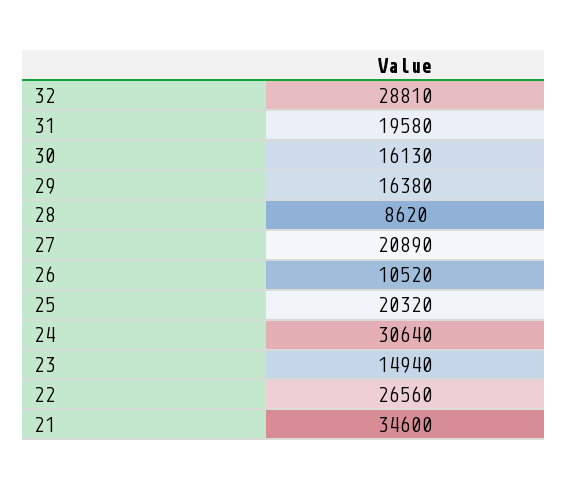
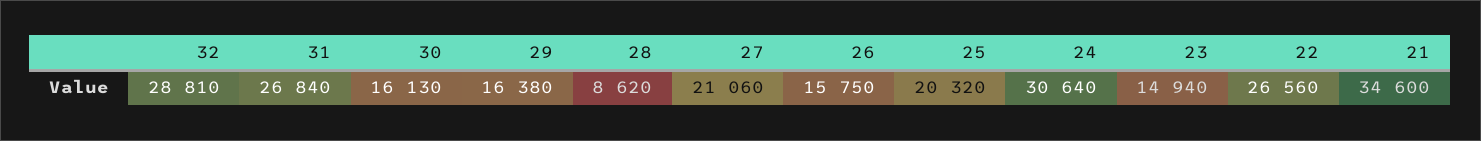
  {
    "32": 28810,
-   "31": 19580,
+   "31": 26840,
    "30": 16130,
    "29": 16380,
    "28": 8620,
-   "27": 20890,
+   "27": 21060,
-   "26": 10520,
+   "26": 15750,
    "25": 20320,
    "24": 30640,
    "23": 14940,
    "22": 26560,
    "21": 34600
  }

